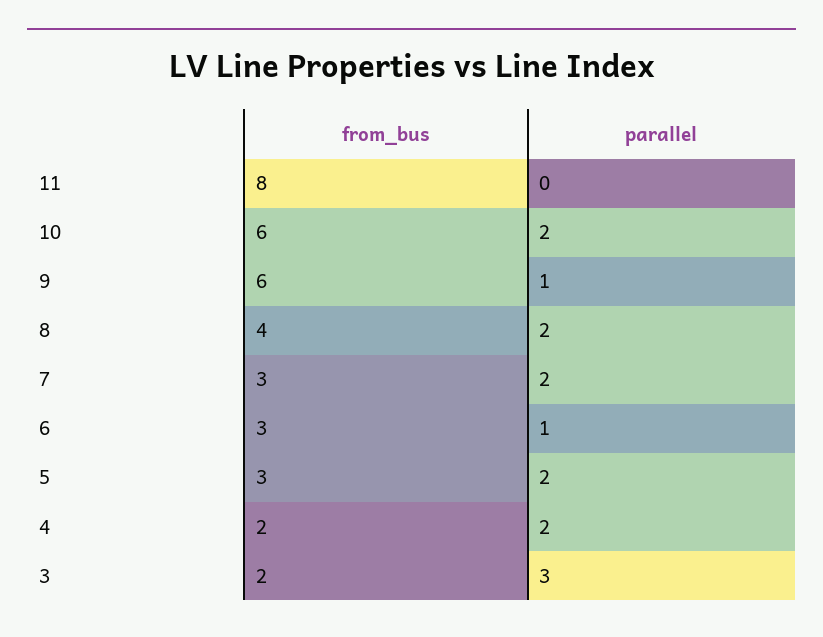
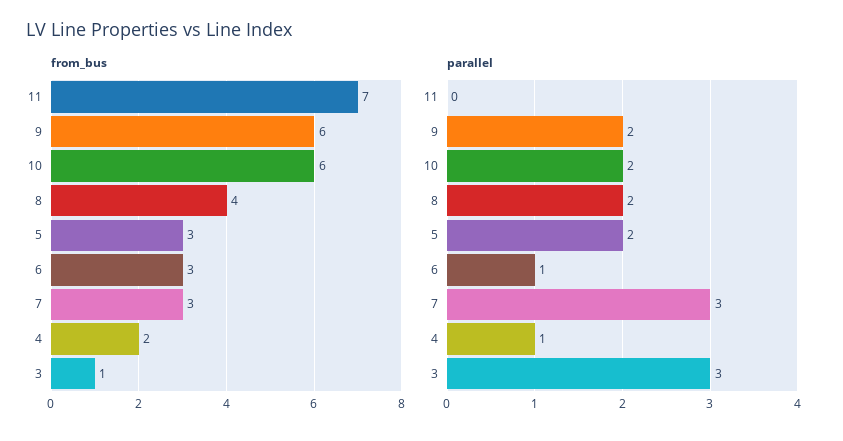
  {
    "from_bus": {
-     "11": 8,
+     "11": 7,
      "10": 6,
      "9": 6,
      "8": 4,
      "7": 3,
      "6": 3,
      "5": 3,
      "4": 2,
-     "3": 2
+     "3": 1
    },
    "parallel": {
      "11": 0,
      "10": 2,
-     "9": 1,
+     "9": 2,
      "8": 2,
-     "7": 2,
+     "7": 3,
      "6": 1,
      "5": 2,
-     "4": 2,
+     "4": 1,
      "3": 3
    }
  }

